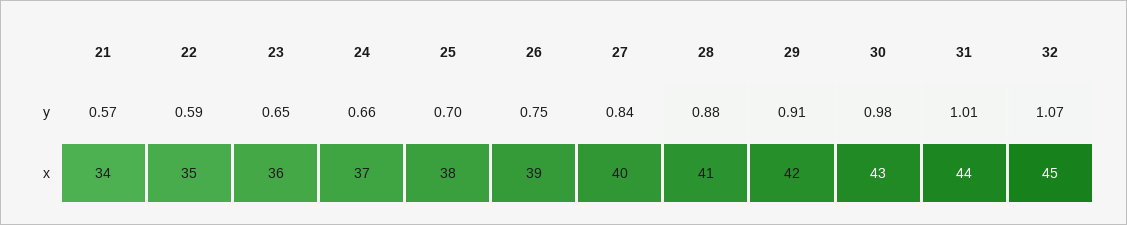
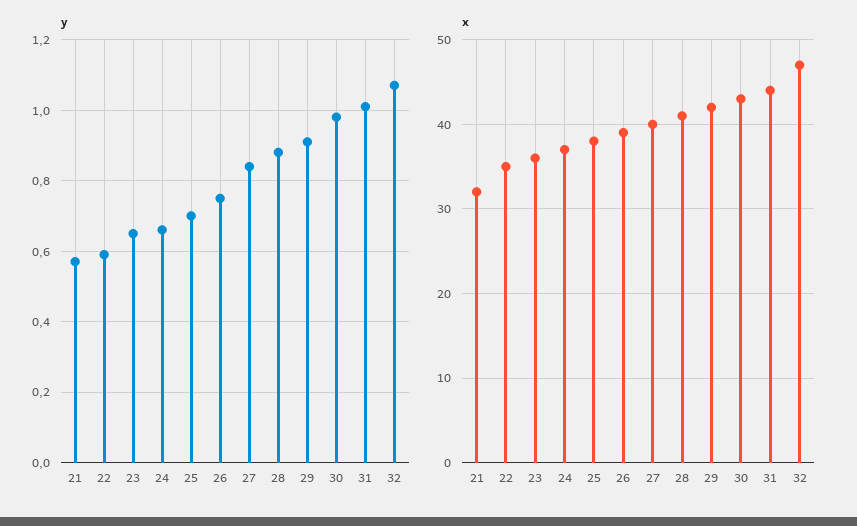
  {
    "y": {
      "21": 0.57,
      "22": 0.59,
      "23": 0.65,
      "24": 0.66,
      "25": 0.7,
      "26": 0.75,
      "27": 0.84,
      "28": 0.88,
      "29": 0.91,
      "30": 0.98,
      "31": 1.01,
      "32": 1.07
    },
    "x": {
-     "21": 34,
+     "21": 32,
      "22": 35,
      "23": 36,
      "24": 37,
      "25": 38,
      "26": 39,
      "27": 40,
      "28": 41,
      "29": 42,
      "30": 43,
      "31": 44,
-     "32": 45
+     "32": 47
    }
  }

